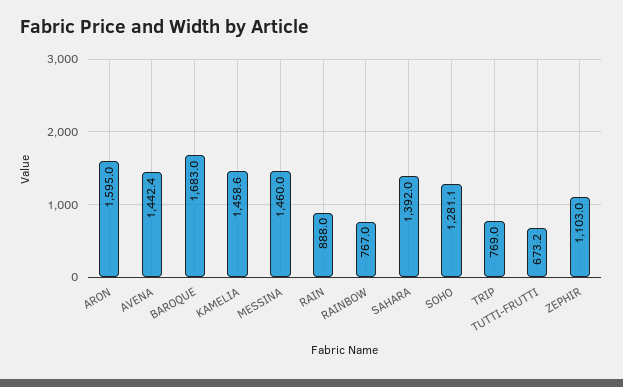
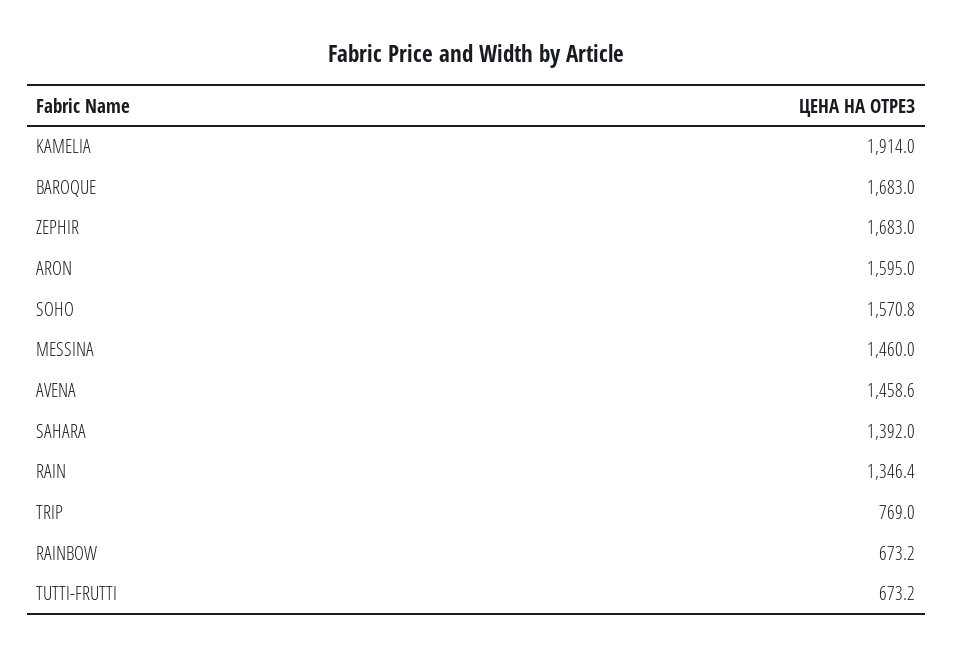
  {
    "ARON": 1595,
-   "AVENA": 1442.4,
+   "AVENA": 1458.6,
    "BAROQUE": 1683,
-   "KAMELIA": 1458.6,
+   "KAMELIA": 1914,
    "MESSINA": 1460,
-   "RAIN": 888,
+   "RAIN": 1346.4,
-   "RAINBOW": 767,
+   "RAINBOW": 673.2,
    "SAHARA": 1392,
-   "SOHO": 1281.1,
+   "SOHO": 1570.8,
    "TRIP": 769,
    "TUTTI-FRUTTI": 673.2,
-   "ZEPHIR": 1103
+   "ZEPHIR": 1683
  }

